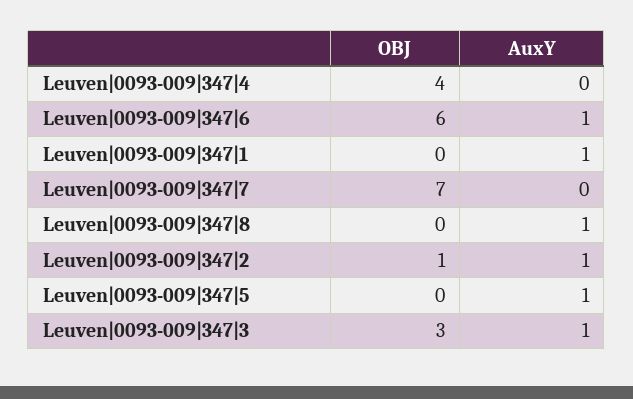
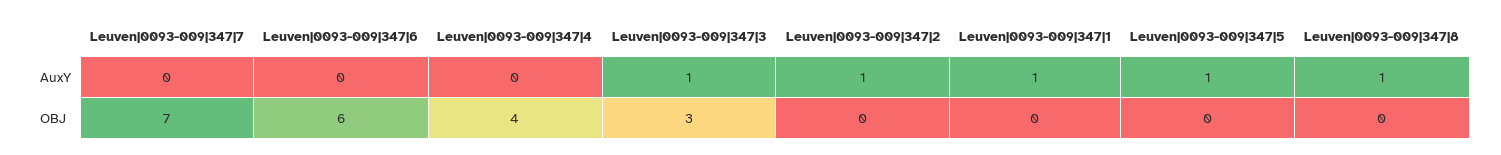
  {
    "OBJ": {
      "Leuven|0093-009|347|4": 4,
      "Leuven|0093-009|347|6": 6,
      "Leuven|0093-009|347|1": 0,
      "Leuven|0093-009|347|7": 7,
      "Leuven|0093-009|347|8": 0,
-     "Leuven|0093-009|347|2": 1,
+     "Leuven|0093-009|347|2": 0,
      "Leuven|0093-009|347|5": 0,
      "Leuven|0093-009|347|3": 3
    },
    "AuxY": {
      "Leuven|0093-009|347|4": 0,
-     "Leuven|0093-009|347|6": 1,
+     "Leuven|0093-009|347|6": 0,
      "Leuven|0093-009|347|1": 1,
      "Leuven|0093-009|347|7": 0,
      "Leuven|0093-009|347|8": 1,
      "Leuven|0093-009|347|2": 1,
      "Leuven|0093-009|347|5": 1,
      "Leuven|0093-009|347|3": 1
    }
  }

